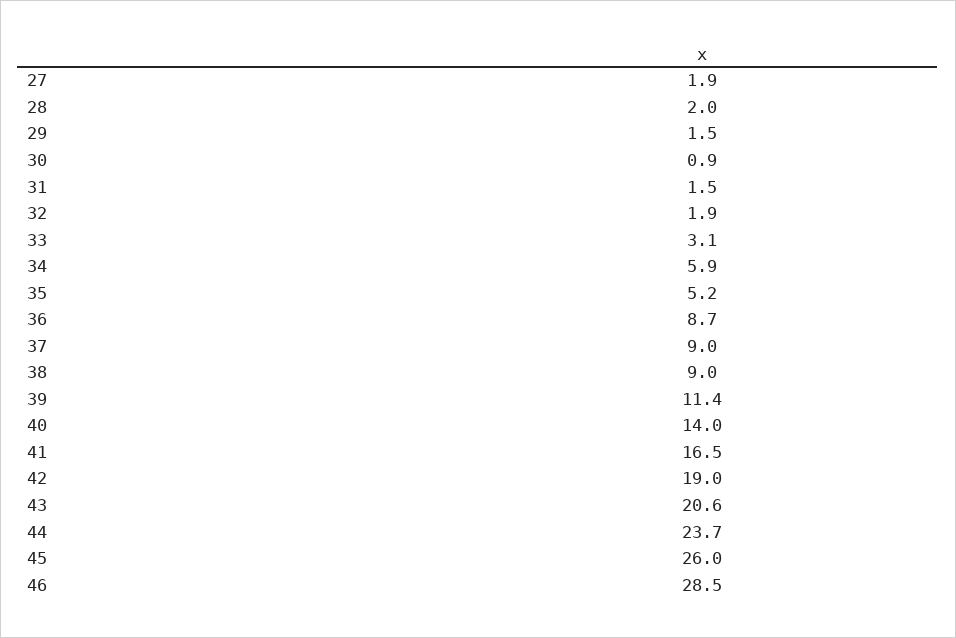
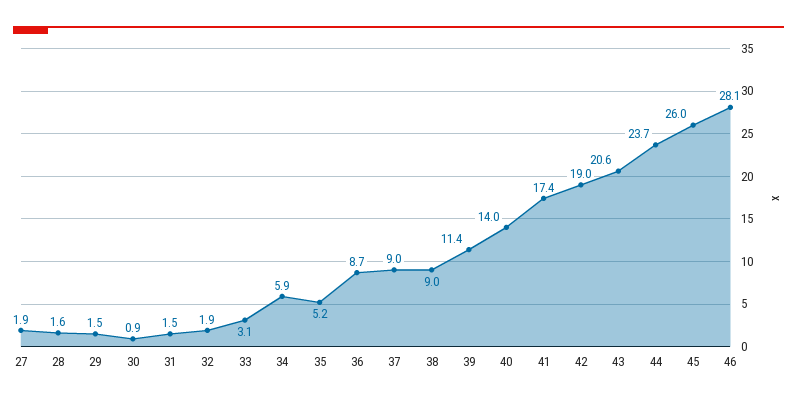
  {
    "27": 1.9,
-   "28": 2,
+   "28": 1.6,
    "29": 1.5,
    "30": 0.9,
    "31": 1.5,
    "32": 1.9,
    "33": 3.1,
    "34": 5.9,
    "35": 5.2,
    "36": 8.7,
    "37": 9,
    "38": 9,
    "39": 11.4,
    "40": 14,
-   "41": 16.5,
+   "41": 17.4,
    "42": 19,
    "43": 20.6,
    "44": 23.7,
    "45": 26,
-   "46": 28.5
+   "46": 28.1
  }

